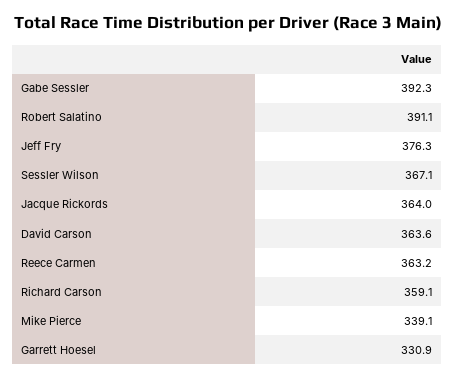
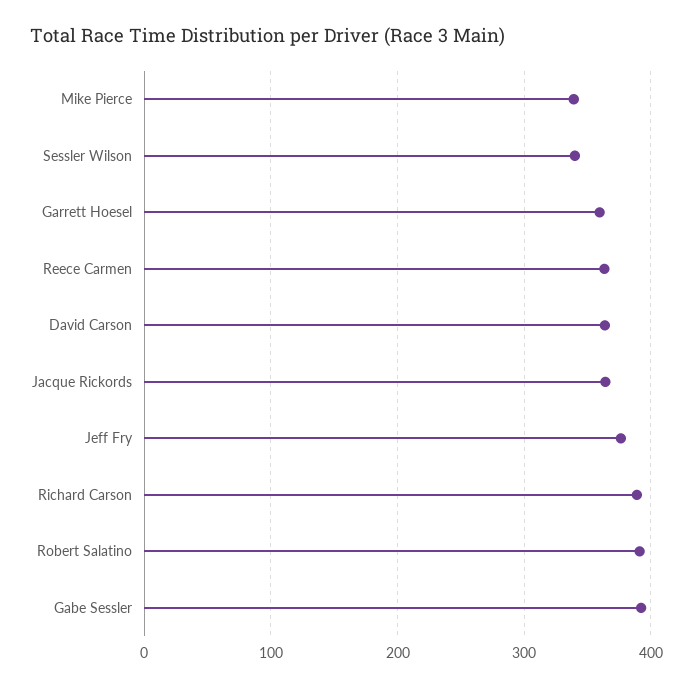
  {
    "Gabe Sessler": 392.3,
    "Robert Salatino": 391.1,
    "Jeff Fry": 376.3,
-   "Sessler Wilson": 367.1,
+   "Sessler Wilson": 340,
    "Jacque Rickords": 364,
    "David Carson": 363.6,
    "Reece Carmen": 363.2,
-   "Richard Carson": 359.1,
+   "Richard Carson": 390,
    "Mike Pierce": 339.1,
-   "Garrett Hoesel": 330.9
+   "Garrett Hoesel": 360
  }

